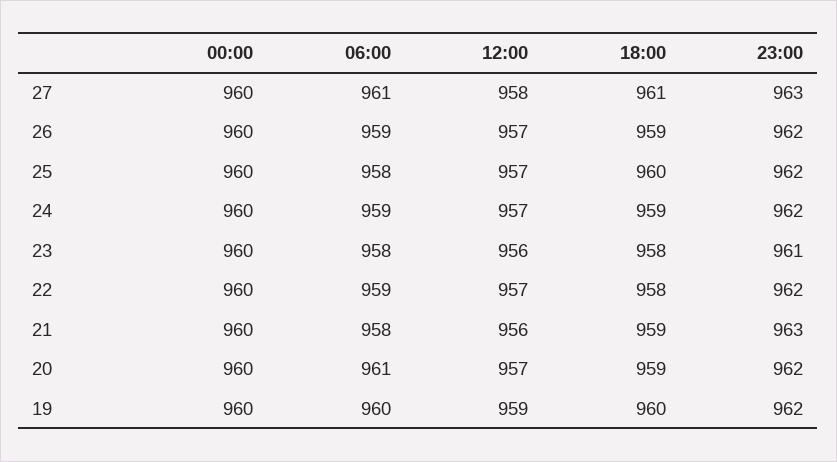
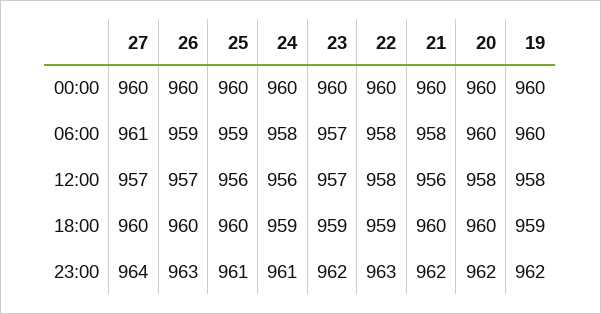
  {
    "00:00": {
      "27": 960,
      "26": 960,
      "25": 960,
      "24": 960,
      "23": 960,
      "22": 960,
      "21": 960,
      "20": 960,
      "19": 960
    },
    "06:00": {
      "27": 961,
      "26": 959,
-     "25": 958,
+     "25": 959,
-     "24": 959,
+     "24": 958,
-     "23": 958,
+     "23": 957,
-     "22": 959,
+     "22": 958,
      "21": 958,
-     "20": 961,
+     "20": 960,
      "19": 960
    },
    "12:00": {
-     "27": 958,
+     "27": 957,
      "26": 957,
-     "25": 957,
+     "25": 956,
-     "24": 957,
+     "24": 956,
-     "23": 956,
+     "23": 957,
-     "22": 957,
+     "22": 958,
      "21": 956,
-     "20": 957,
+     "20": 958,
-     "19": 959
+     "19": 958
    },
    "18:00": {
-     "27": 961,
+     "27": 960,
-     "26": 959,
+     "26": 960,
      "25": 960,
      "24": 959,
-     "23": 958,
+     "23": 959,
-     "22": 958,
+     "22": 959,
-     "21": 959,
+     "21": 960,
-     "20": 959,
+     "20": 960,
-     "19": 960
+     "19": 959
    },
    "23:00": {
-     "27": 963,
+     "27": 964,
-     "26": 962,
+     "26": 963,
-     "25": 962,
+     "25": 961,
-     "24": 962,
+     "24": 961,
-     "23": 961,
+     "23": 962,
-     "22": 962,
+     "22": 963,
-     "21": 963,
+     "21": 962,
      "20": 962,
      "19": 962
    }
  }

